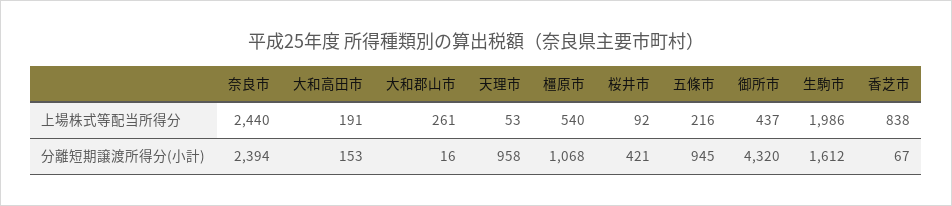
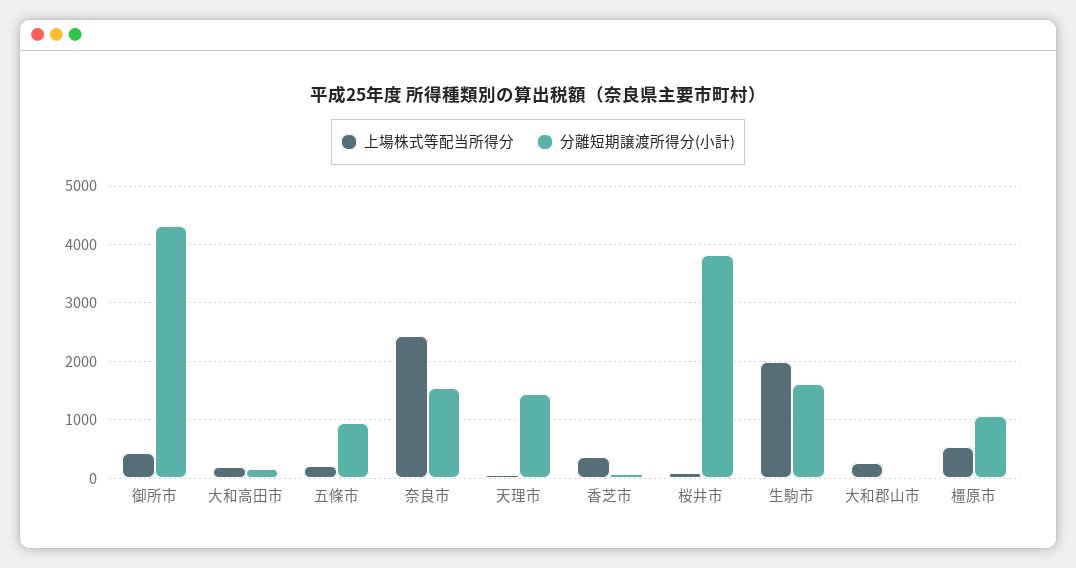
  {
    "上場株式等配当所得分": {
      "奈良市": 2440,
      "大和高田市": 191,
      "大和郡山市": 261,
      "天理市": 53,
      "橿原市": 540,
      "桜井市": 92,
      "五條市": 216,
      "御所市": 437,
      "生駒市": 1986,
-     "香芝市": 838
+     "香芝市": 400
    },
    "分離短期譲渡所得分(小計)": {
-     "奈良市": 2394,
+     "奈良市": 1600,
      "大和高田市": 153,
      "大和郡山市": 16,
-     "天理市": 958,
+     "天理市": 1400,
      "橿原市": 1068,
-     "桜井市": 421,
+     "桜井市": 3800,
      "五條市": 945,
      "御所市": 4320,
      "生駒市": 1612,
      "香芝市": 67
    }
  }

